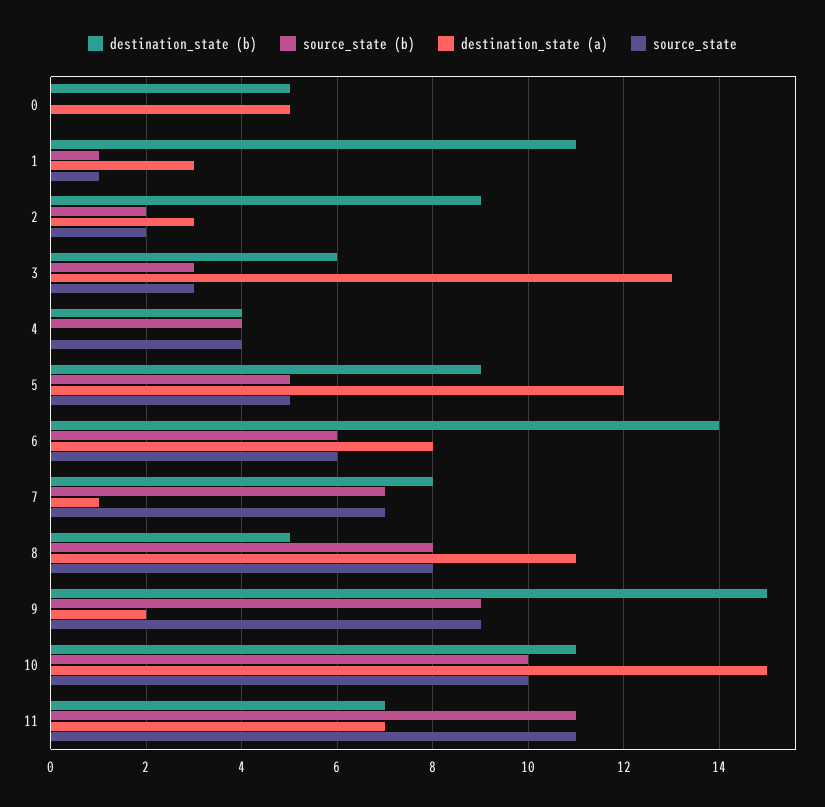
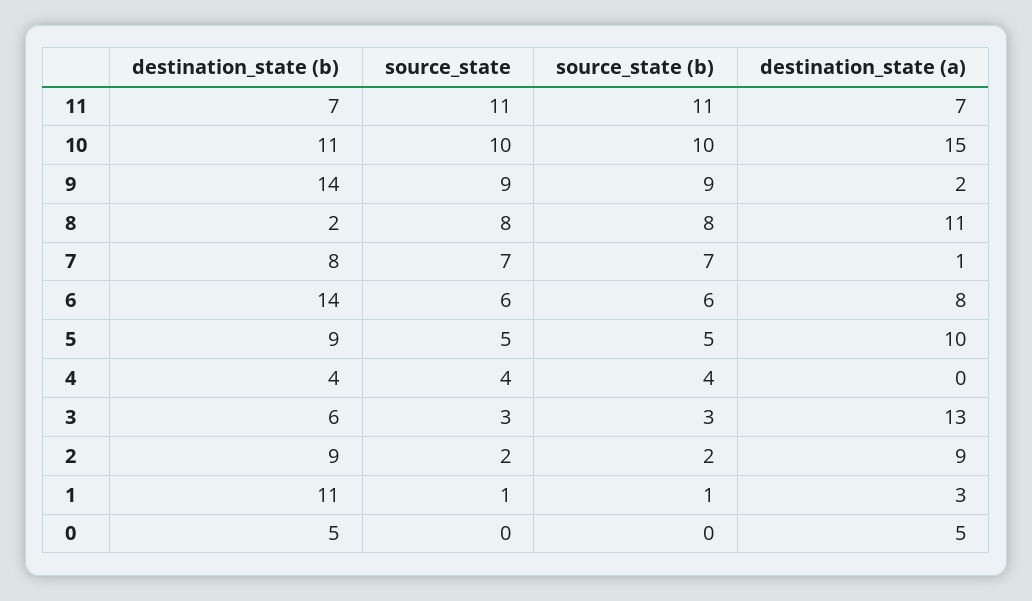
  {
    "destination_state (b)": {
      "0": 5,
      "1": 11,
      "2": 9,
      "3": 6,
      "4": 4,
      "5": 9,
      "6": 14,
      "7": 8,
-     "8": 5,
+     "8": 2,
-     "9": 15,
+     "9": 14,
      "10": 11,
      "11": 7
    },
    "source_state (b)": {
      "0": 0,
      "1": 1,
      "2": 2,
      "3": 3,
      "4": 4,
      "5": 5,
      "6": 6,
      "7": 7,
      "8": 8,
      "9": 9,
      "10": 10,
      "11": 11
    },
    "destination_state (a)": {
      "0": 5,
      "1": 3,
-     "2": 3,
+     "2": 9,
      "3": 13,
      "4": 0,
-     "5": 12,
+     "5": 10,
      "6": 8,
      "7": 1,
      "8": 11,
      "9": 2,
      "10": 15,
      "11": 7
    },
    "source_state": {
      "0": 0,
      "1": 1,
      "2": 2,
      "3": 3,
      "4": 4,
      "5": 5,
      "6": 6,
      "7": 7,
      "8": 8,
      "9": 9,
      "10": 10,
      "11": 11
    }
  }

